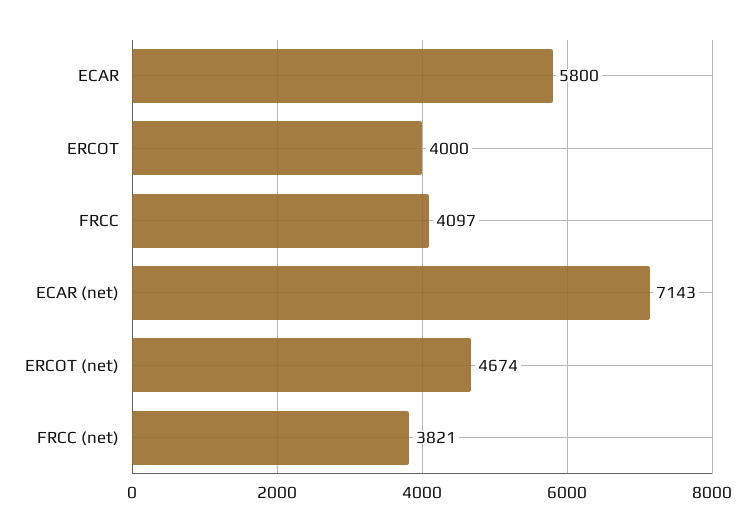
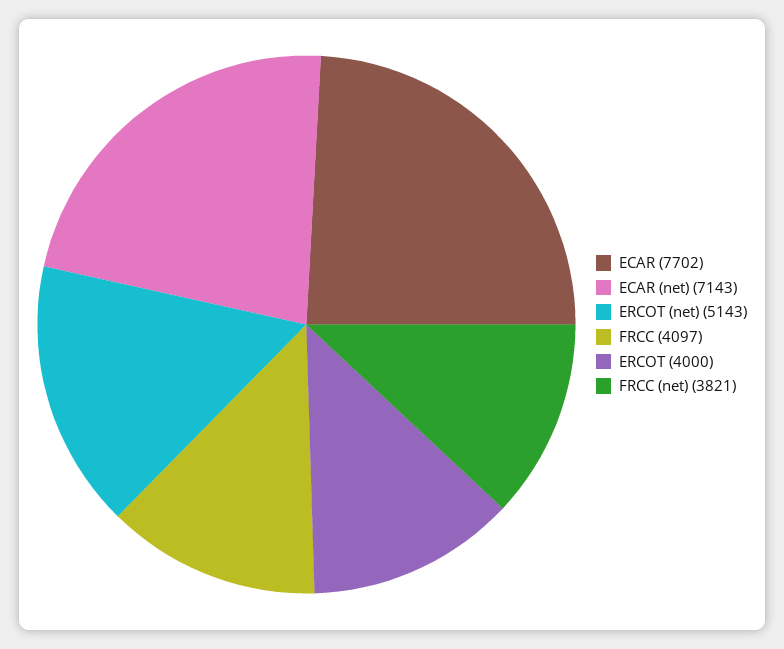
  {
-   "ECAR": 5800,
+   "ECAR": 7702,
    "ERCOT": 4000,
    "FRCC": 4097,
    "ECAR (net)": 7143,
-   "ERCOT (net)": 4674,
+   "ERCOT (net)": 5143,
    "FRCC (net)": 3821
  }

